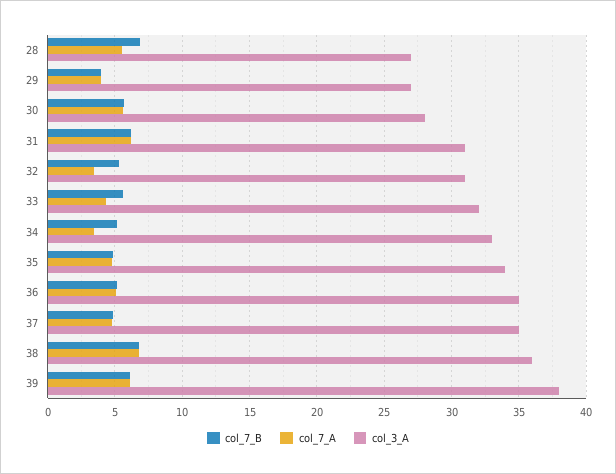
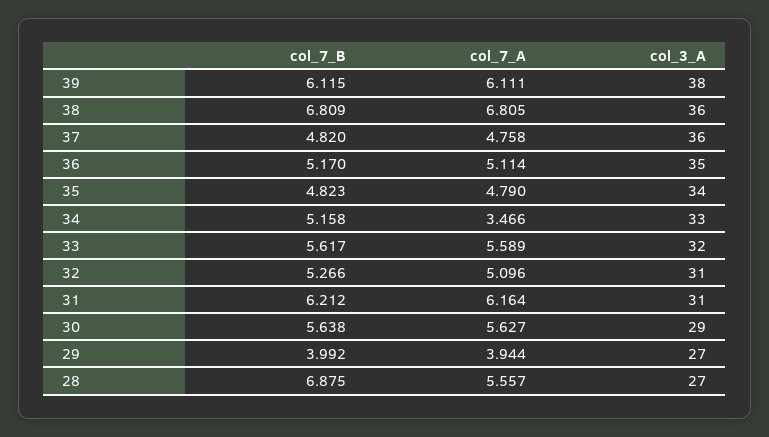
  {
    "col_7_B": {
      "28": 6.875,
      "29": 3.992,
      "30": 5.638,
      "31": 6.212,
      "32": 5.266,
      "33": 5.617,
      "34": 5.158,
      "35": 4.823,
      "36": 5.17,
      "37": 4.82,
      "38": 6.809,
      "39": 6.115
    },
    "col_7_A": {
      "28": 5.557,
      "29": 3.944,
      "30": 5.627,
      "31": 6.164,
-     "32": 3.5,
+     "32": 5.096,
-     "33": 4.5,
+     "33": 5.589,
      "34": 3.466,
      "35": 4.79,
      "36": 5.114,
      "37": 4.758,
      "38": 6.805,
      "39": 6.111
    },
    "col_3_A": {
      "28": 27,
      "29": 27,
-     "30": 28,
+     "30": 29,
      "31": 31,
      "32": 31,
      "33": 32,
      "34": 33,
      "35": 34,
      "36": 35,
-     "37": 35,
+     "37": 36,
      "38": 36,
      "39": 38
    }
  }

